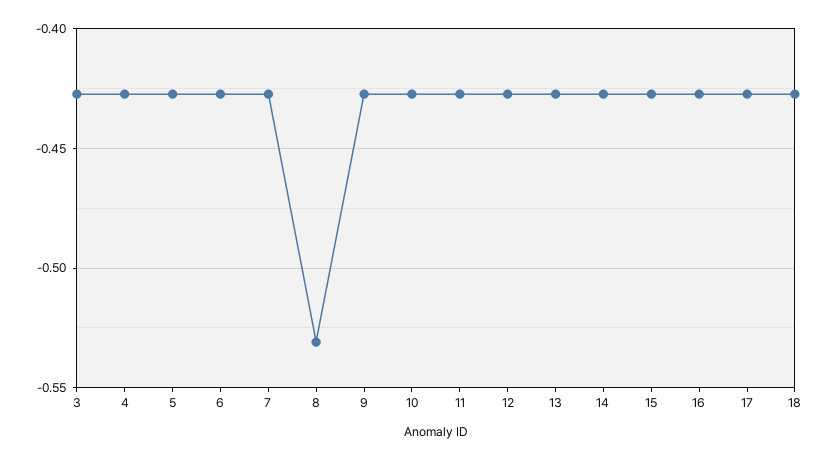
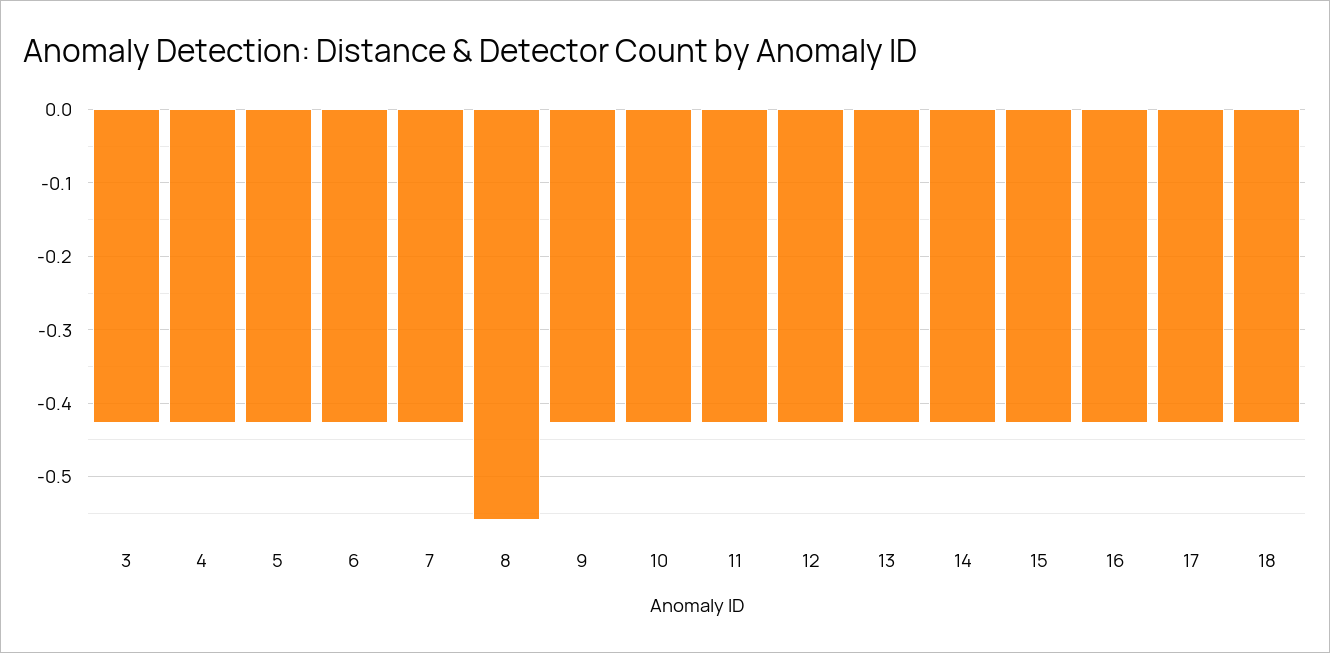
  {
    "3": -0.425,
    "4": -0.425,
    "5": -0.425,
    "6": -0.425,
    "7": -0.425,
-   "8": -0.53,
+   "8": -0.56,
    "9": -0.425,
    "10": -0.425,
    "11": -0.425,
    "12": -0.425,
    "13": -0.425,
    "14": -0.425,
    "15": -0.425,
    "16": -0.425,
    "17": -0.425,
    "18": -0.425
  }

